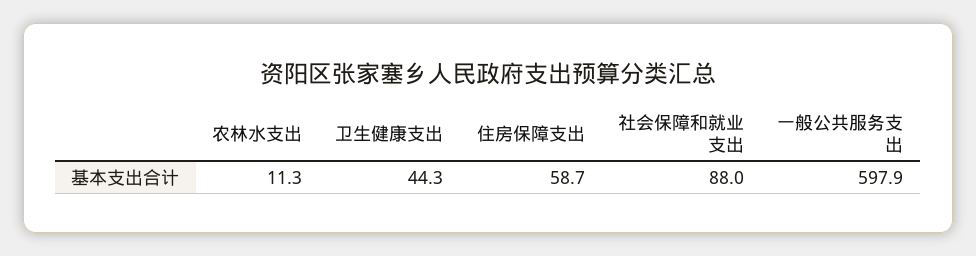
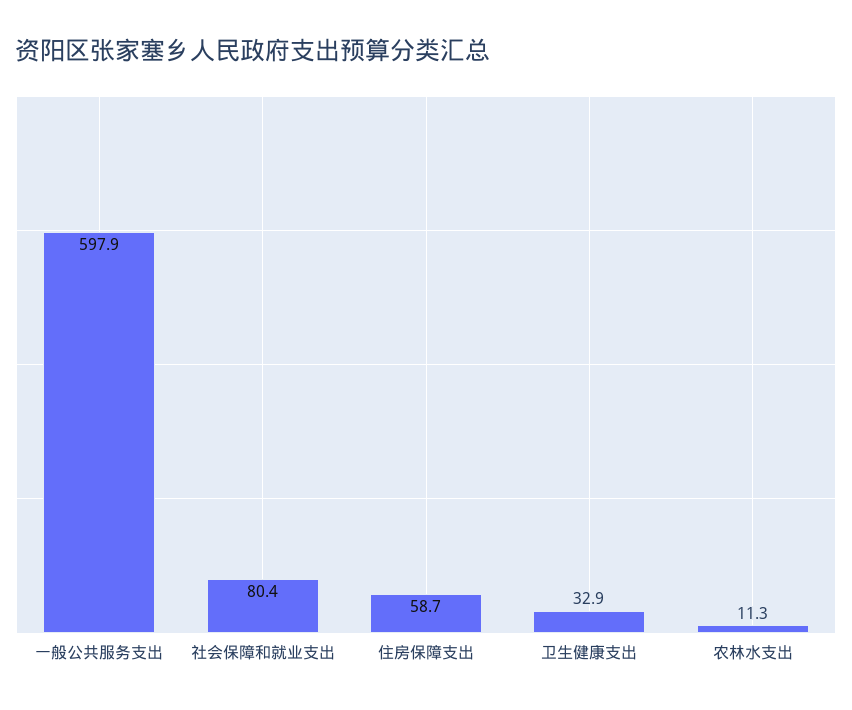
  {
    "农林水支出": 11.3,
-   "卫生健康支出": 44.3,
+   "卫生健康支出": 32.9,
    "住房保障支出": 58.7,
-   "社会保障和就业支出": 88,
+   "社会保障和就业支出": 80.4,
    "一般公共服务支出": 597.9
  }

